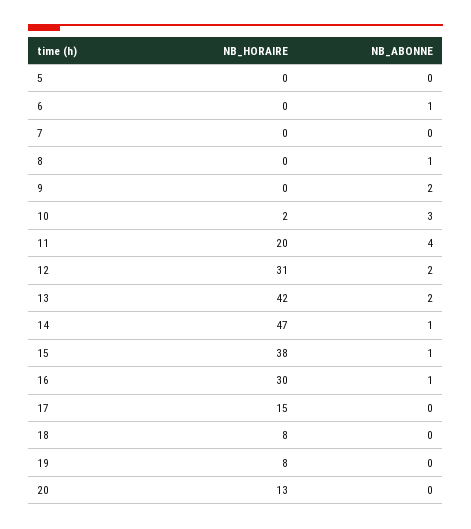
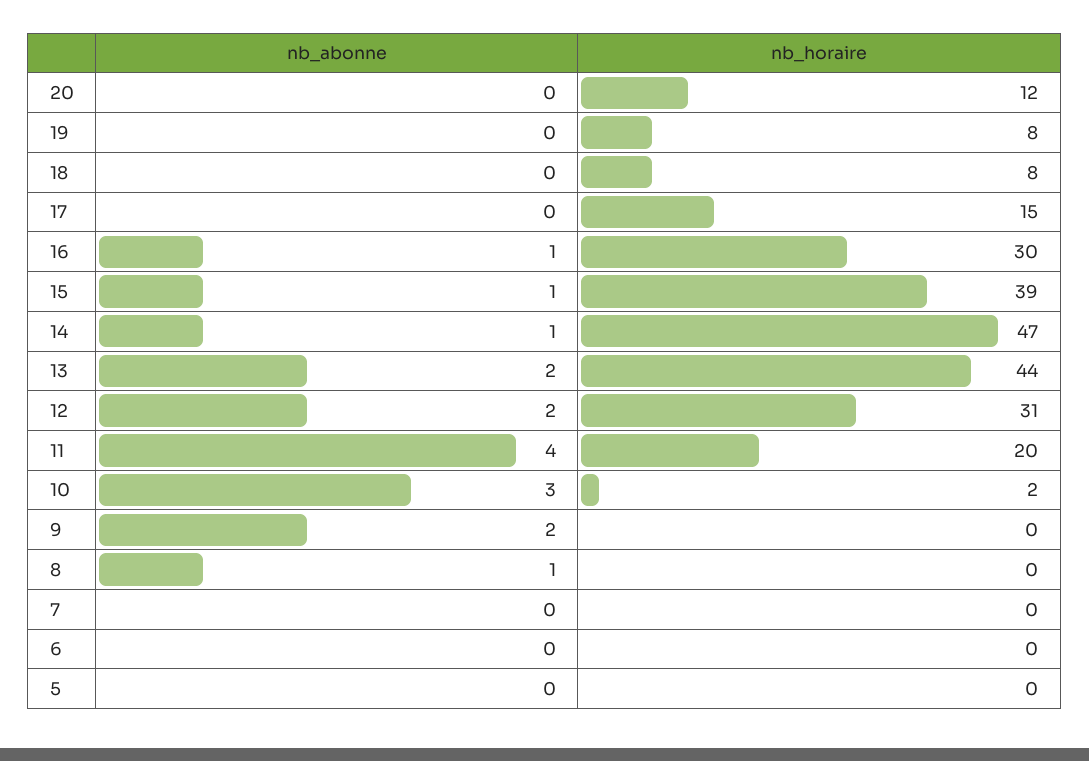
  {
    "NB_HORAIRE": {
      "5": 0,
      "6": 0,
      "7": 0,
      "8": 0,
      "9": 0,
      "10": 2,
      "11": 20,
      "12": 31,
-     "13": 42,
+     "13": 44,
      "14": 47,
-     "15": 38,
+     "15": 39,
      "16": 30,
      "17": 15,
      "18": 8,
      "19": 8,
-     "20": 13
+     "20": 12
    },
    "NB_ABONNE": {
      "5": 0,
-     "6": 1,
+     "6": 0,
      "7": 0,
      "8": 1,
      "9": 2,
      "10": 3,
      "11": 4,
      "12": 2,
      "13": 2,
      "14": 1,
      "15": 1,
      "16": 1,
      "17": 0,
      "18": 0,
      "19": 0,
      "20": 0
    }
  }

